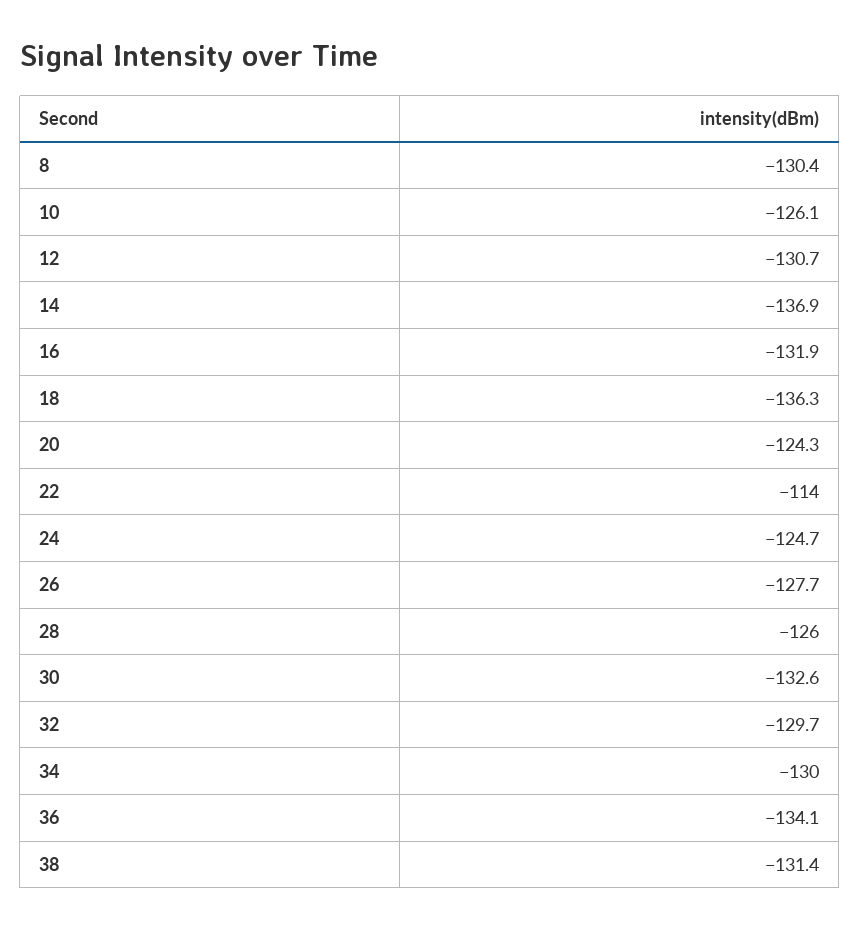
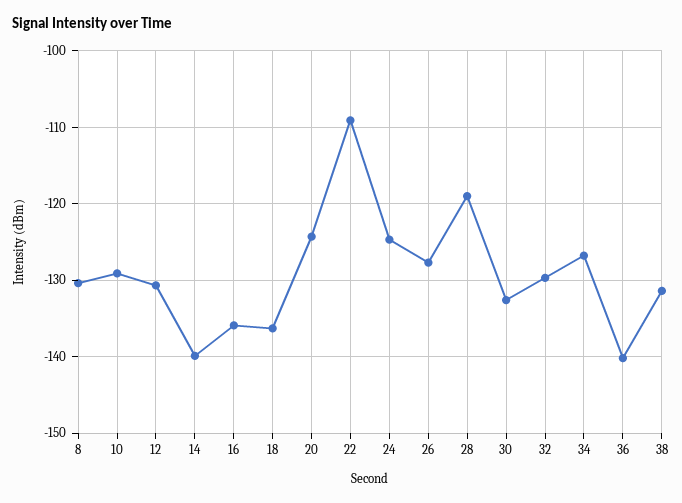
  {
    "8": -130.4,
-   "10": -126.1,
+   "10": -129,
    "12": -130.7,
-   "14": -136.9,
+   "14": -140,
-   "16": -131.9,
+   "16": -136,
    "18": -136.3,
    "20": -124.3,
-   "22": -114,
+   "22": -109,
    "24": -124.7,
    "26": -127.7,
-   "28": -126,
+   "28": -119,
    "30": -132.6,
    "32": -129.7,
-   "34": -130,
+   "34": -127,
-   "36": -134.1,
+   "36": -140,
    "38": -131.4
  }

